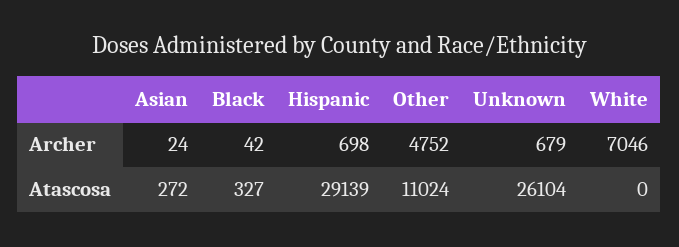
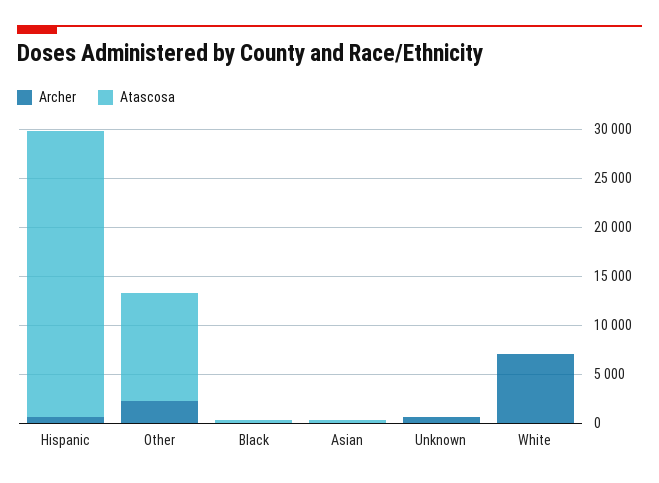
  {
    "Archer": {
      "Asian": 24,
      "Black": 42,
      "Hispanic": 698,
-     "Other": 4752,
+     "Other": 2000,
      "Unknown": 679,
      "White": 7046
    },
    "Atascosa": {
      "Asian": 272,
      "Black": 327,
      "Hispanic": 29139,
      "Other": 11024,
-     "Unknown": 26104,
+     "Unknown": 0,
      "White": 0
    }
  }

